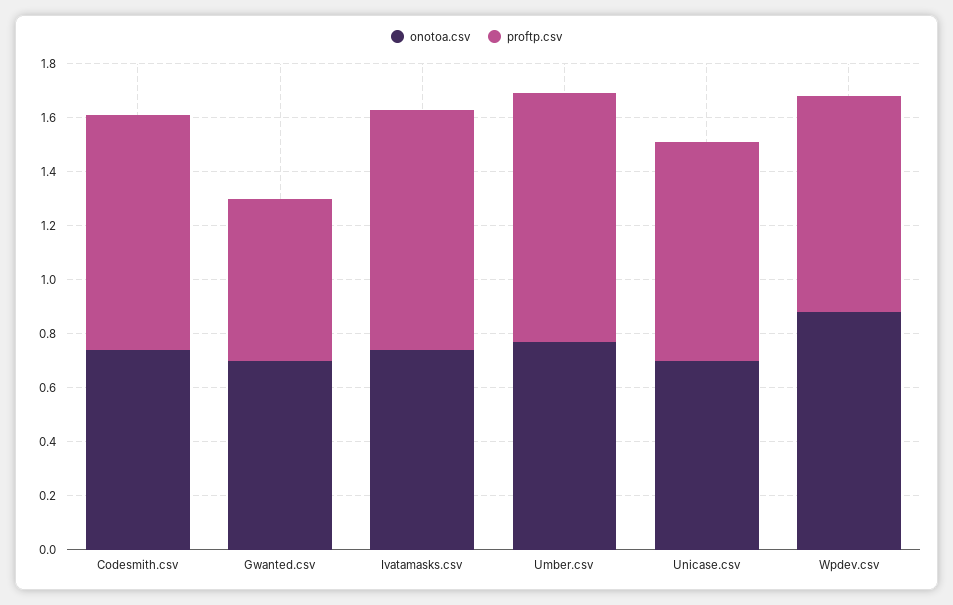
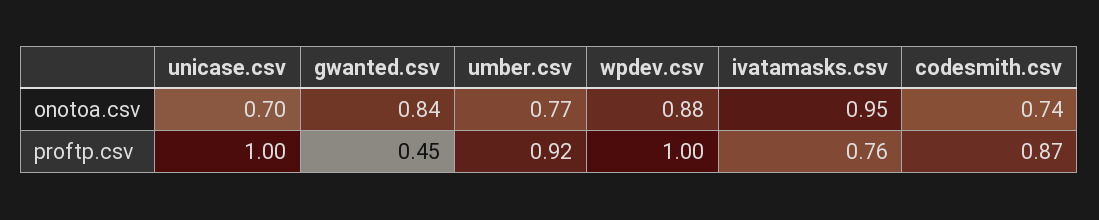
  {
    "onotoa.csv": {
      "Codesmith.csv": 0.74,
-     "Gwanted.csv": 0.7,
+     "Gwanted.csv": 0.84,
-     "Ivatamasks.csv": 0.75,
+     "Ivatamasks.csv": 0.95,
      "Umber.csv": 0.77,
      "Unicase.csv": 0.7,
      "Wpdev.csv": 0.88
    },
    "proftp.csv": {
      "Codesmith.csv": 0.87,
-     "Gwanted.csv": 0.6,
+     "Gwanted.csv": 0.45,
-     "Ivatamasks.csv": 0.9,
+     "Ivatamasks.csv": 0.76,
      "Umber.csv": 0.92,
-     "Unicase.csv": 0.8,
+     "Unicase.csv": 1,
-     "Wpdev.csv": 0.8
+     "Wpdev.csv": 1
    }
  }

